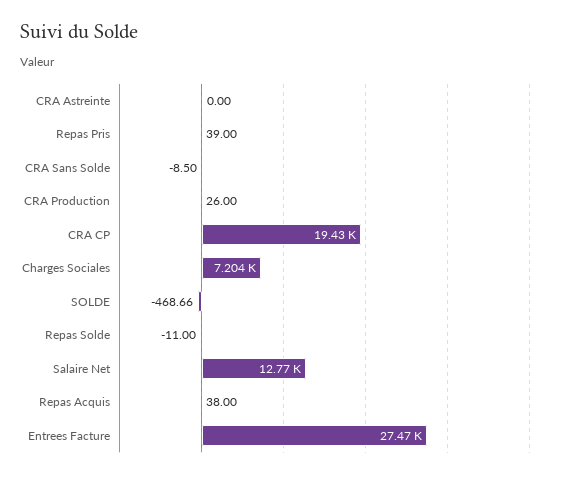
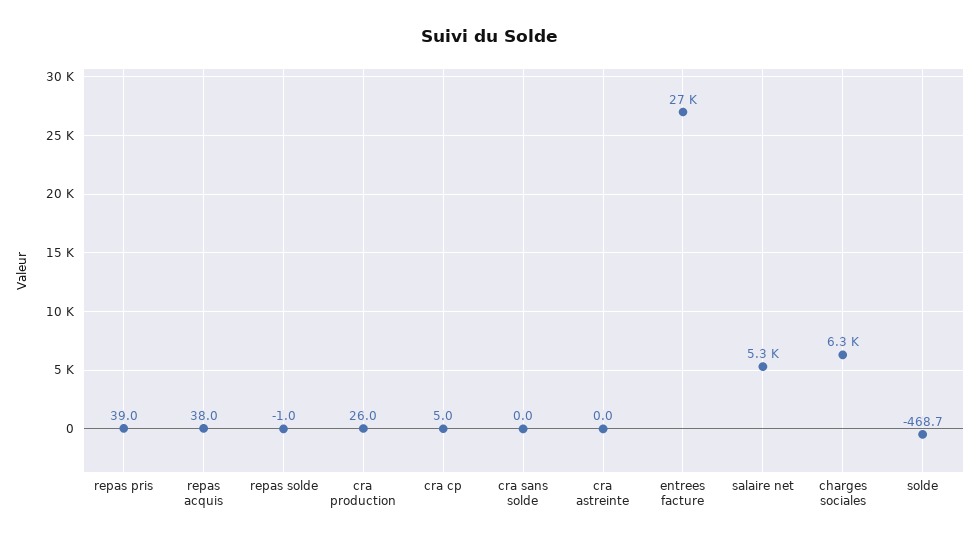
  {
    "CRA Astreinte": 0,
    "Repas Pris": 39,
-   "CRA Sans Solde": -8.5,
+   "CRA Sans Solde": 0,
    "CRA Production": 26,
-   "CRA CP": 19430,
+   "CRA CP": 5,
-   "Charges Sociales": 7204,
+   "Charges Sociales": 6300,
    "SOLDE": -468.66,
-   "Repas Solde": -11,
+   "Repas Solde": -1,
-   "Salaire Net": 12770,
+   "Salaire Net": 5300,
    "Repas Acquis": 38,
    "Entrees Facture": 27470
  }

